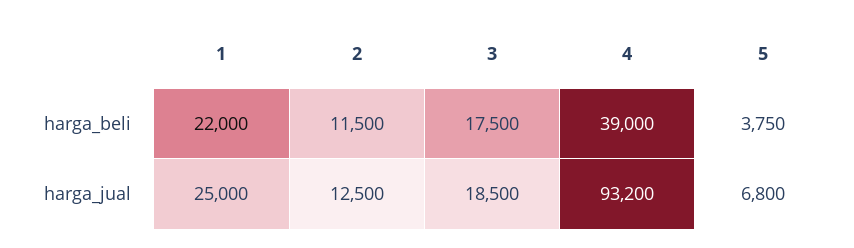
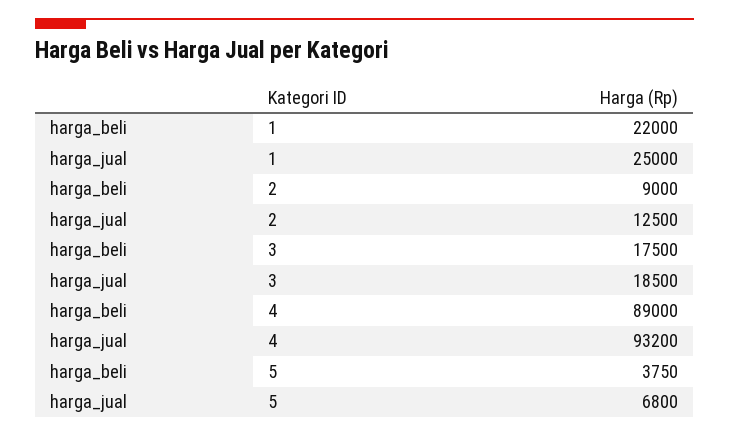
  {
    "1": {
      "harga_beli": 22000,
      "harga_jual": 25000
    },
    "2": {
-     "harga_beli": 11500,
+     "harga_beli": 9000,
      "harga_jual": 12500
    },
    "3": {
      "harga_beli": 17500,
      "harga_jual": 18500
    },
    "4": {
-     "harga_beli": 39000,
+     "harga_beli": 89000,
      "harga_jual": 93200
    },
    "5": {
      "harga_beli": 3750,
      "harga_jual": 6800
    }
  }

